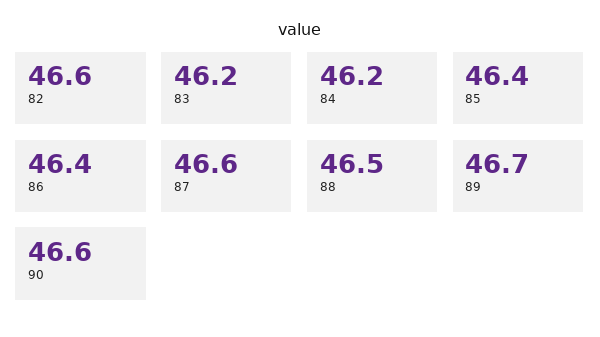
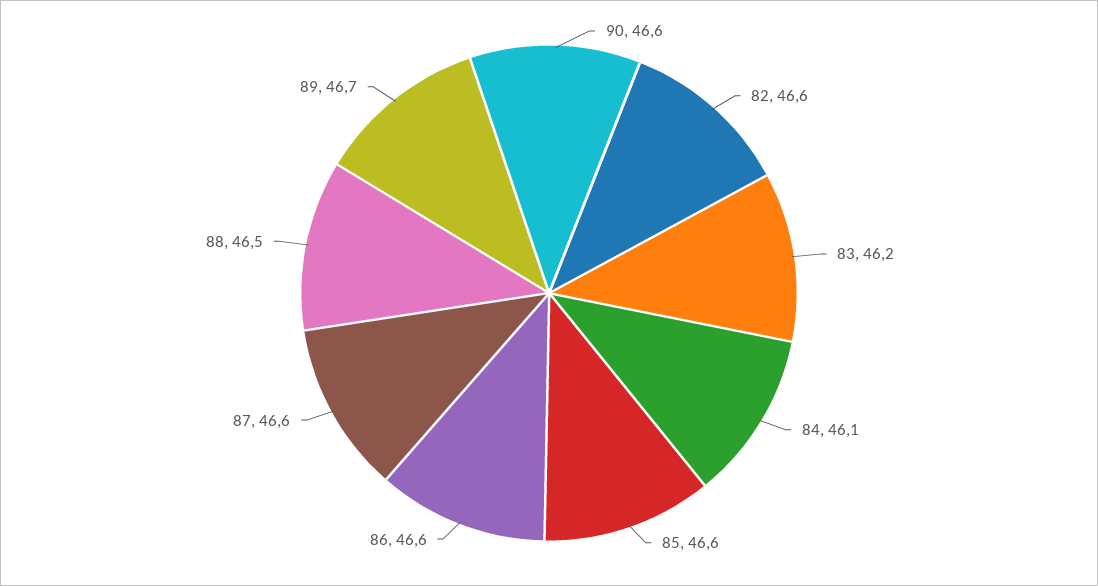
  {
    "82": 46.6,
    "83": 46.2,
-   "84": 46.2,
+   "84": 46.1,
-   "85": 46.4,
+   "85": 46.6,
-   "86": 46.4,
+   "86": 46.6,
    "87": 46.6,
    "88": 46.5,
    "89": 46.7,
    "90": 46.6
  }

